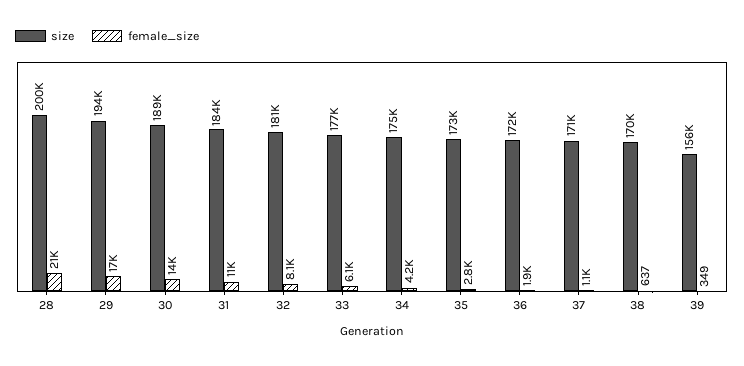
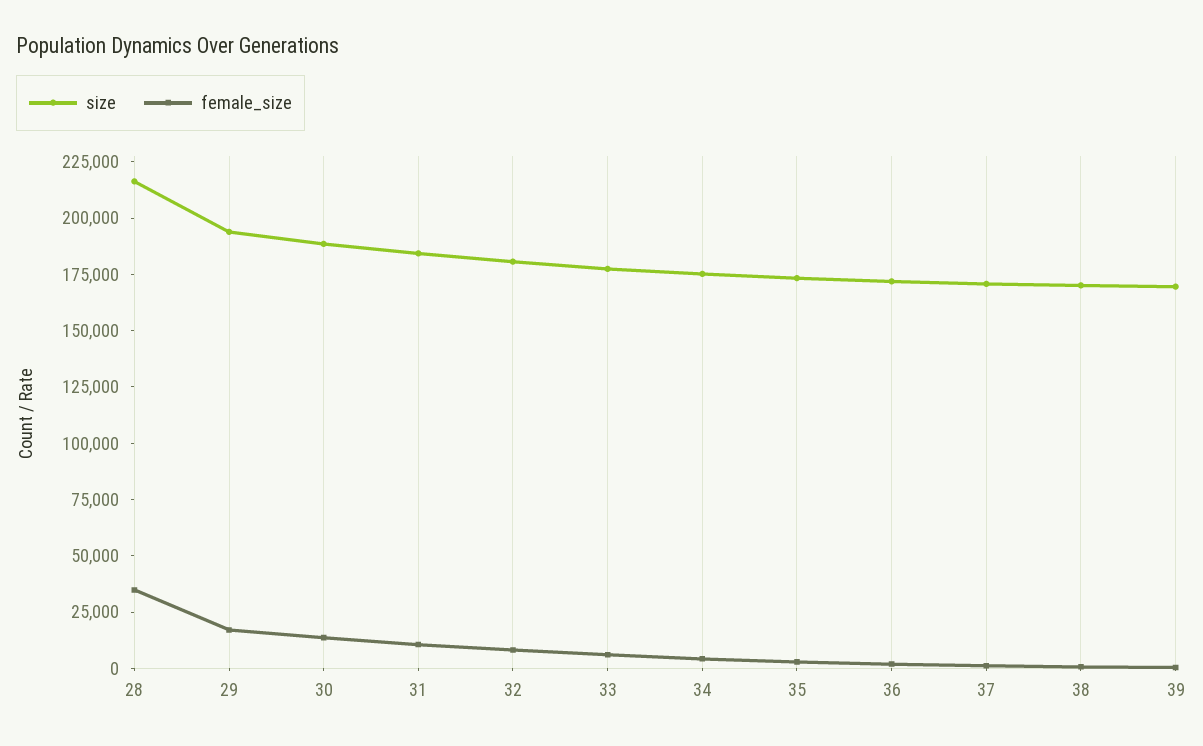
  {
    "size": {
-     "28": 200000,
+     "28": 215000,
      "29": 194000,
      "30": 189000,
      "31": 184000,
      "32": 181000,
      "33": 177000,
      "34": 175000,
      "35": 173000,
      "36": 172000,
      "37": 171000,
      "38": 170000,
-     "39": 156000
+     "39": 170000
    },
    "female_size": {
-     "28": 21000,
+     "28": 35000,
      "29": 17000,
      "30": 14000,
      "31": 11000,
      "32": 8100,
      "33": 6100,
      "34": 4200,
      "35": 2800,
      "36": 1900,
      "37": 1100,
      "38": 637,
      "39": 349
    }
  }

